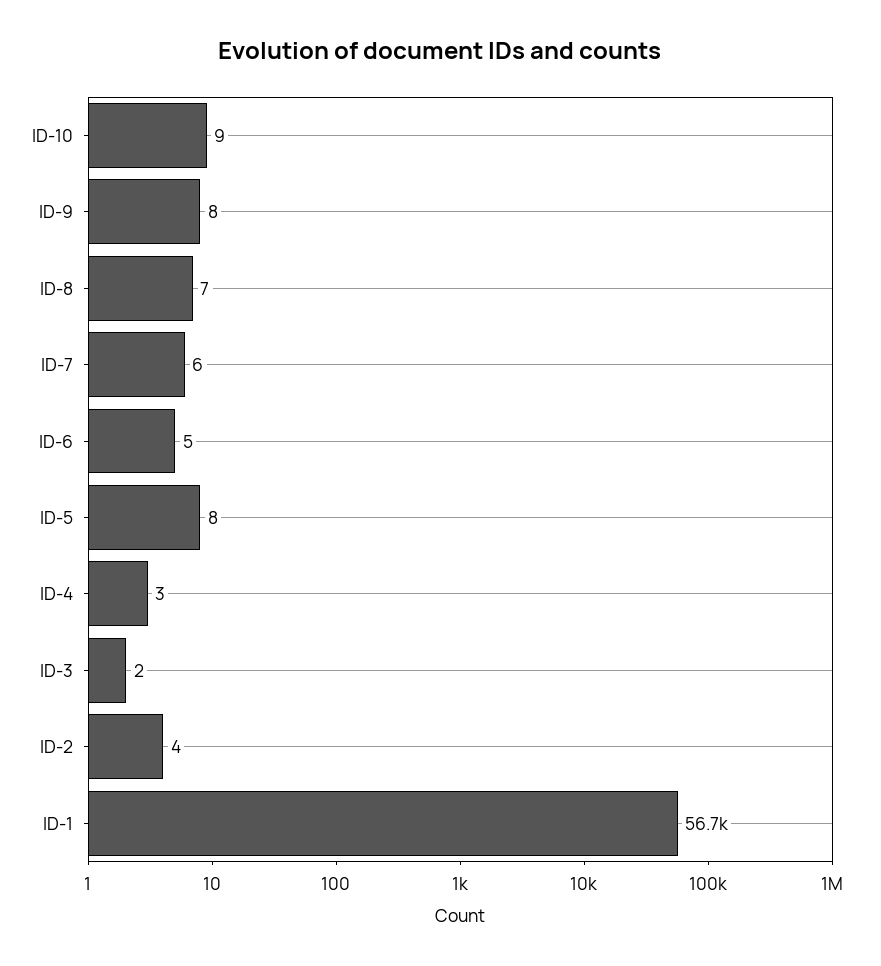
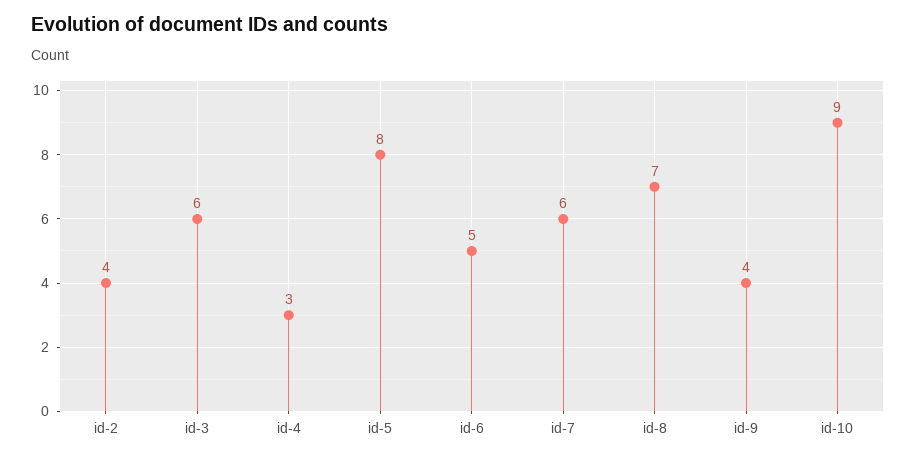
  {
    "ID-10": 9,
-   "ID-9": 8,
+   "ID-9": 4,
    "ID-8": 7,
    "ID-7": 6,
    "ID-6": 5,
    "ID-5": 8,
    "ID-4": 3,
-   "ID-3": 2,
+   "ID-3": 6,
-   "ID-2": 4,
+   "ID-2": 4
-   "ID-1": 56700
  }

